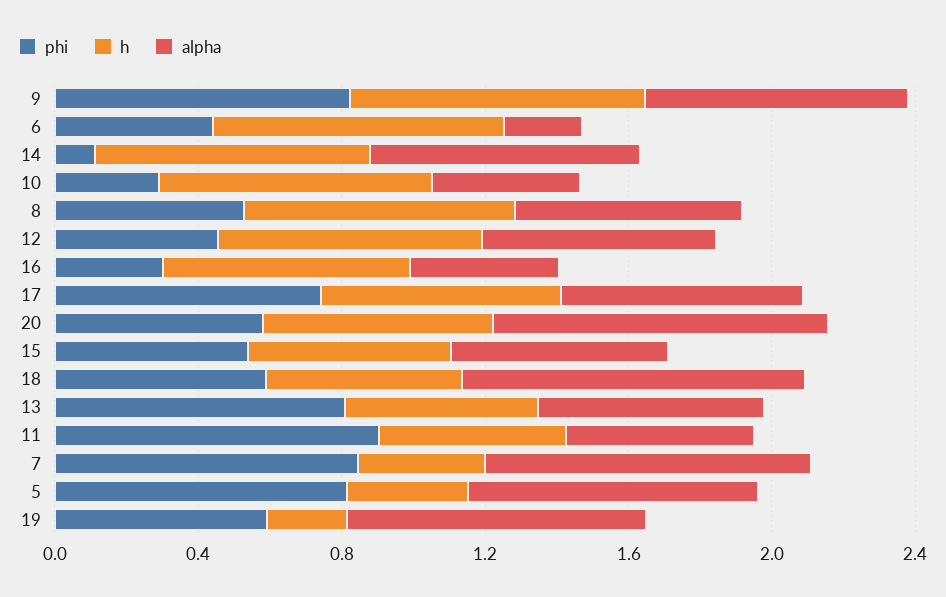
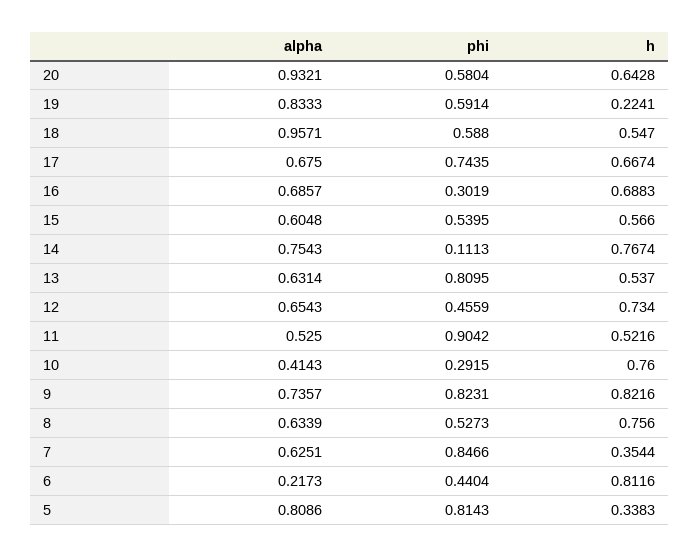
  {
    "phi": {
      "9": 0.8231,
      "6": 0.4404,
      "14": 0.1113,
      "10": 0.2915,
      "8": 0.5273,
      "12": 0.4559,
      "16": 0.3019,
      "17": 0.7435,
      "20": 0.5804,
      "15": 0.5395,
      "18": 0.588,
      "13": 0.8095,
      "11": 0.9042,
      "7": 0.8466,
      "5": 0.8143,
      "19": 0.5914
    },
    "h": {
      "9": 0.8216,
      "6": 0.8116,
      "14": 0.7674,
      "10": 0.76,
      "8": 0.756,
      "12": 0.734,
      "16": 0.6883,
      "17": 0.6674,
      "20": 0.6428,
      "15": 0.566,
      "18": 0.547,
      "13": 0.537,
      "11": 0.5216,
      "7": 0.3544,
      "5": 0.3383,
      "19": 0.2241
    },
    "alpha": {
      "9": 0.7357,
      "6": 0.2173,
      "14": 0.7543,
      "10": 0.4143,
      "8": 0.6339,
      "12": 0.6543,
-     "16": 0.4,
+     "16": 0.6857,
      "17": 0.675,
      "20": 0.9321,
      "15": 0.6048,
      "18": 0.9571,
      "13": 0.6314,
      "11": 0.525,
-     "7": 0.9,
+     "7": 0.6251,
      "5": 0.8086,
      "19": 0.8333
    }
  }

